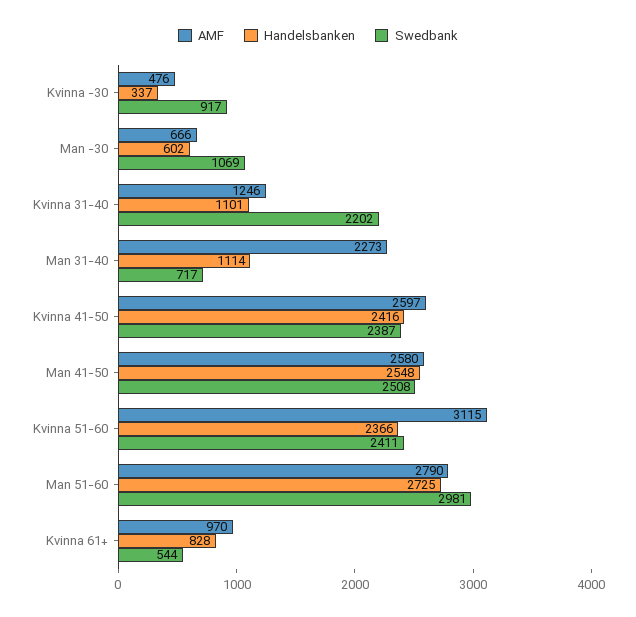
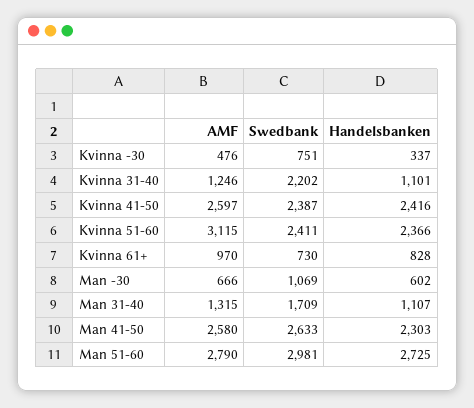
  {
    "AMF": {
      "Kvinna -30": 476,
      "Man -30": 666,
      "Kvinna 31-40": 1246,
-     "Man 31-40": 2273,
+     "Man 31-40": 1315,
      "Kvinna 41-50": 2597,
      "Man 41-50": 2580,
      "Kvinna 51-60": 3115,
      "Man 51-60": 2790,
      "Kvinna 61+": 970
    },
    "Handelsbanken": {
      "Kvinna -30": 337,
      "Man -30": 602,
      "Kvinna 31-40": 1101,
-     "Man 31-40": 1114,
+     "Man 31-40": 1107,
      "Kvinna 41-50": 2416,
-     "Man 41-50": 2548,
+     "Man 41-50": 2303,
      "Kvinna 51-60": 2366,
      "Man 51-60": 2725,
      "Kvinna 61+": 828
    },
    "Swedbank": {
-     "Kvinna -30": 917,
+     "Kvinna -30": 751,
      "Man -30": 1069,
      "Kvinna 31-40": 2202,
-     "Man 31-40": 717,
+     "Man 31-40": 1709,
      "Kvinna 41-50": 2387,
-     "Man 41-50": 2508,
+     "Man 41-50": 2633,
      "Kvinna 51-60": 2411,
      "Man 51-60": 2981,
-     "Kvinna 61+": 544
+     "Kvinna 61+": 730
    }
  }

